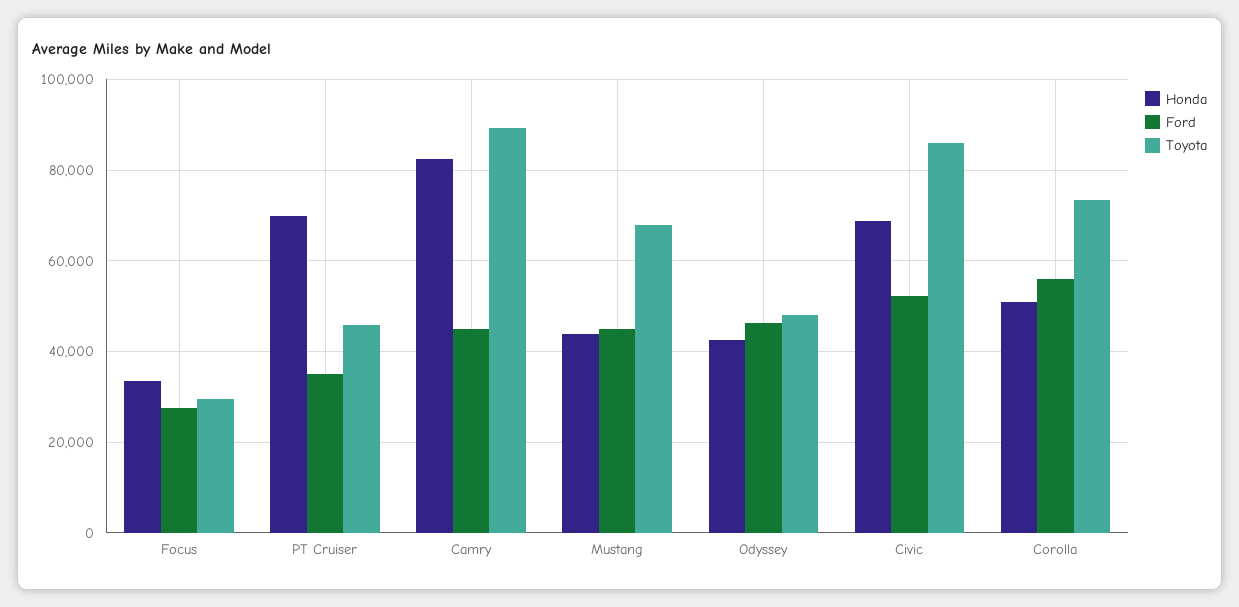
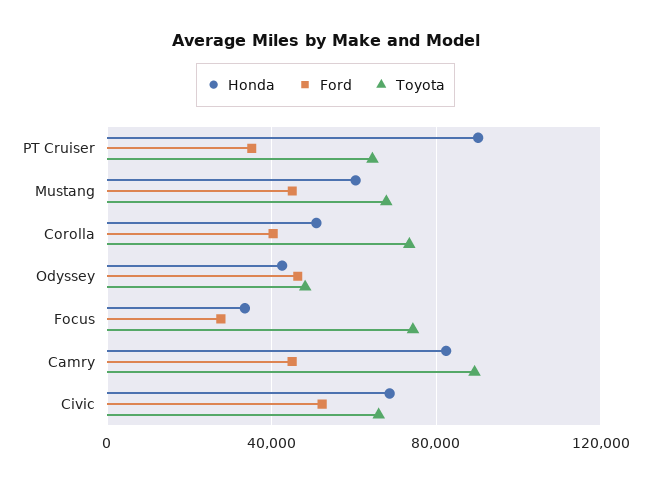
  {
    "Honda": {
      "Focus": 34000,
-     "PT Cruiser": 70000,
+     "PT Cruiser": 90000,
      "Camry": 82000,
-     "Mustang": 44000,
+     "Mustang": 60000,
      "Odyssey": 42000,
      "Civic": 68000,
      "Corolla": 50000
    },
    "Ford": {
      "Focus": 28000,
      "PT Cruiser": 36000,
      "Camry": 44000,
      "Mustang": 44000,
      "Odyssey": 46000,
      "Civic": 52000,
-     "Corolla": 56000
+     "Corolla": 40000
    },
    "Toyota": {
-     "Focus": 30000,
+     "Focus": 75000,
-     "PT Cruiser": 46000,
+     "PT Cruiser": 65000,
      "Camry": 90000,
      "Mustang": 68000,
      "Odyssey": 48000,
-     "Civic": 86000,
+     "Civic": 65000,
      "Corolla": 74000
    }
  }

